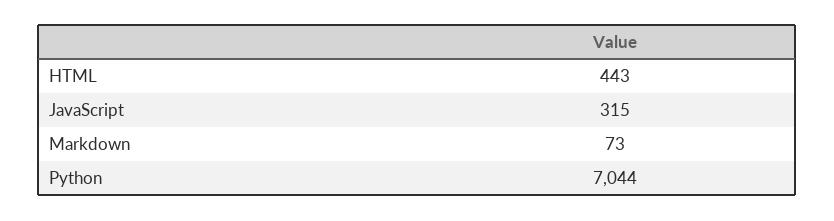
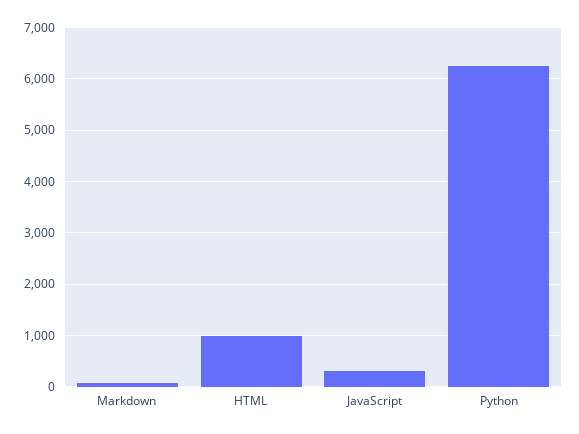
  {
-   "HTML": 443,
+   "HTML": 1000,
    "JavaScript": 315,
    "Markdown": 73,
-   "Python": 7044
+   "Python": 6200
  }

